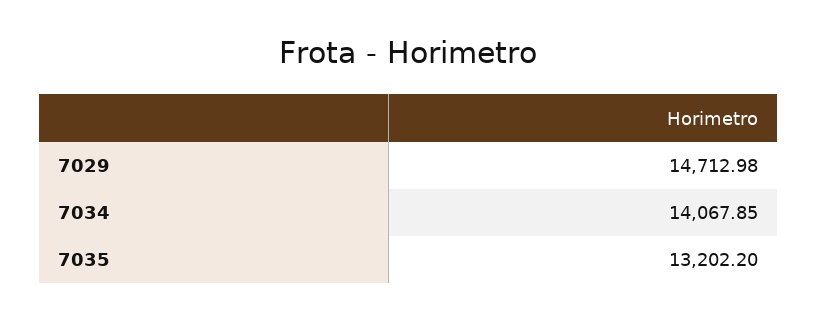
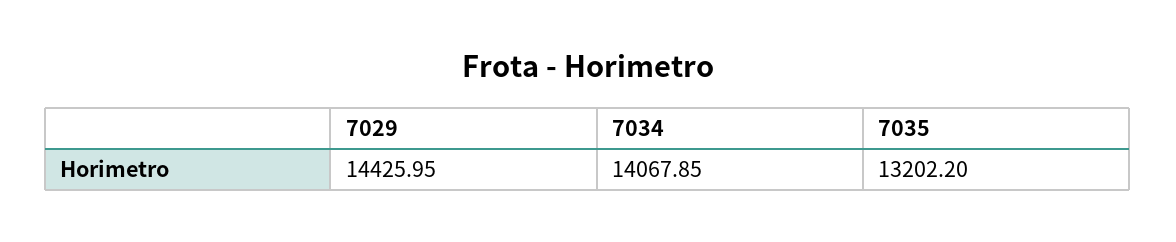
  {
-   "7029": 14712.98,
+   "7029": 14425.95,
    "7034": 14067.85,
    "7035": 13202.2
  }

